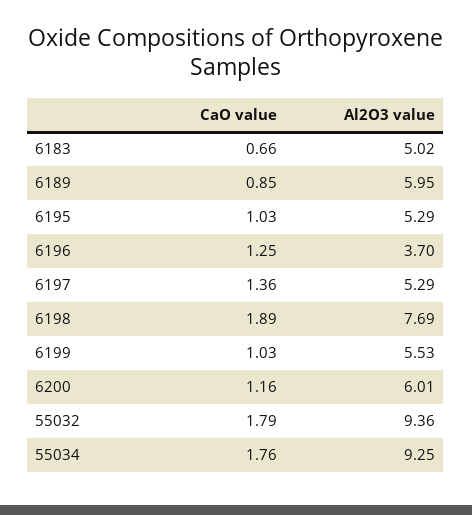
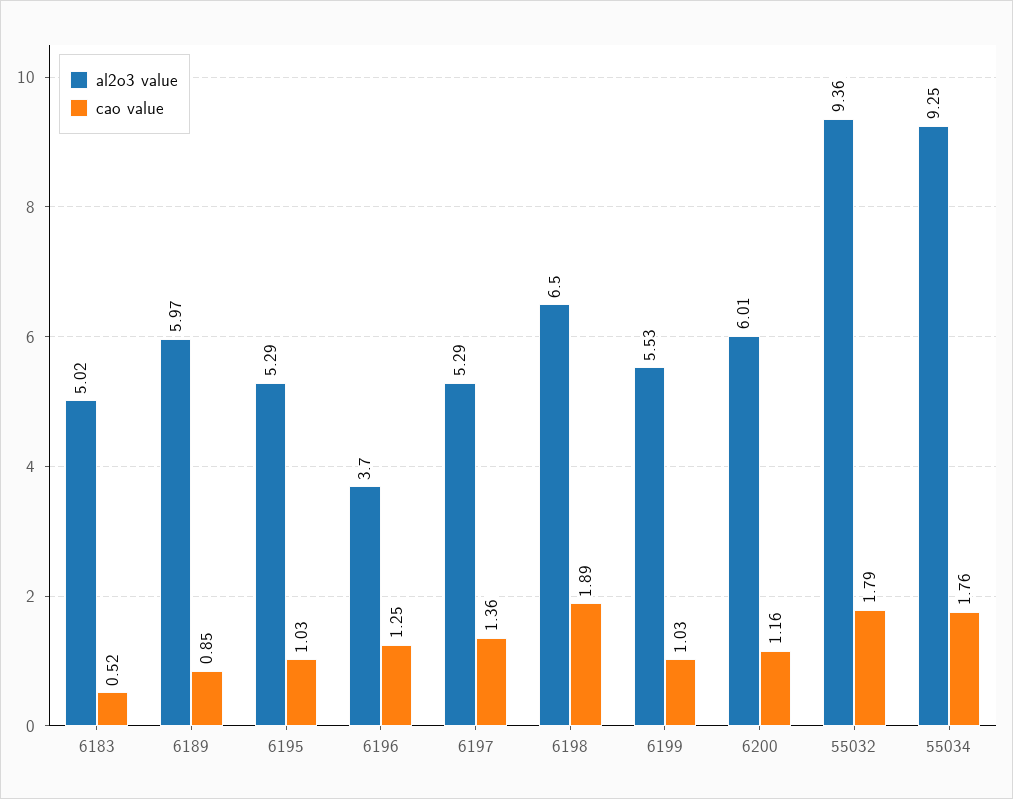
  {
    "CaO value": {
-     "6183": 0.66,
+     "6183": 0.52,
      "6189": 0.85,
      "6195": 1.03,
      "6196": 1.25,
      "6197": 1.36,
      "6198": 1.89,
      "6199": 1.03,
      "6200": 1.16,
      "55032": 1.79,
      "55034": 1.76
    },
    "Al2O3 value": {
      "6183": 5.02,
-     "6189": 5.95,
+     "6189": 5.97,
      "6195": 5.29,
      "6196": 3.7,
      "6197": 5.29,
-     "6198": 7.69,
+     "6198": 6.5,
      "6199": 5.53,
      "6200": 6.01,
      "55032": 9.36,
      "55034": 9.25
    }
  }

